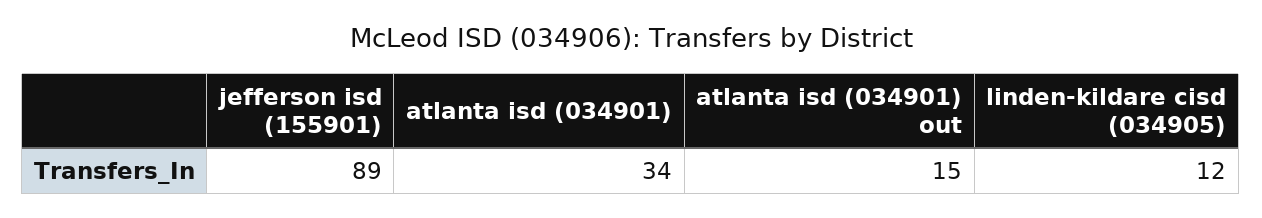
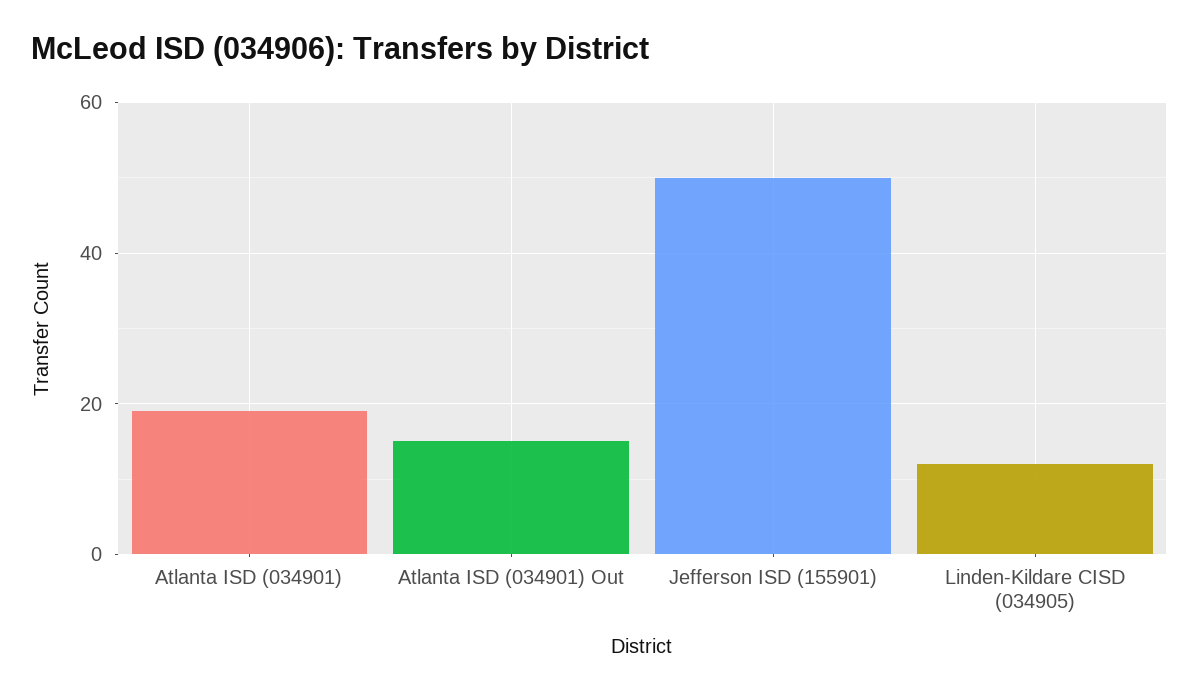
  {
-   "jefferson isd (155901)": 89,
+   "jefferson isd (155901)": 50,
-   "atlanta isd (034901)": 34,
+   "atlanta isd (034901)": 20,
    "atlanta isd (034901) out": 15,
    "linden-kildare cisd (034905)": 12
  }

